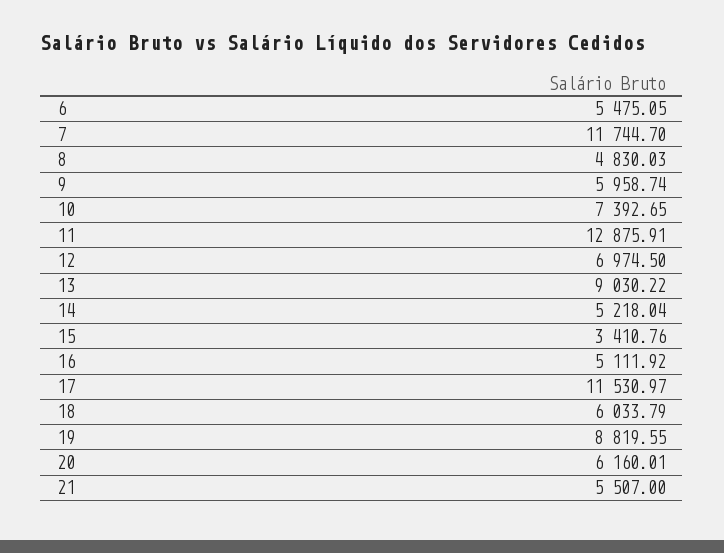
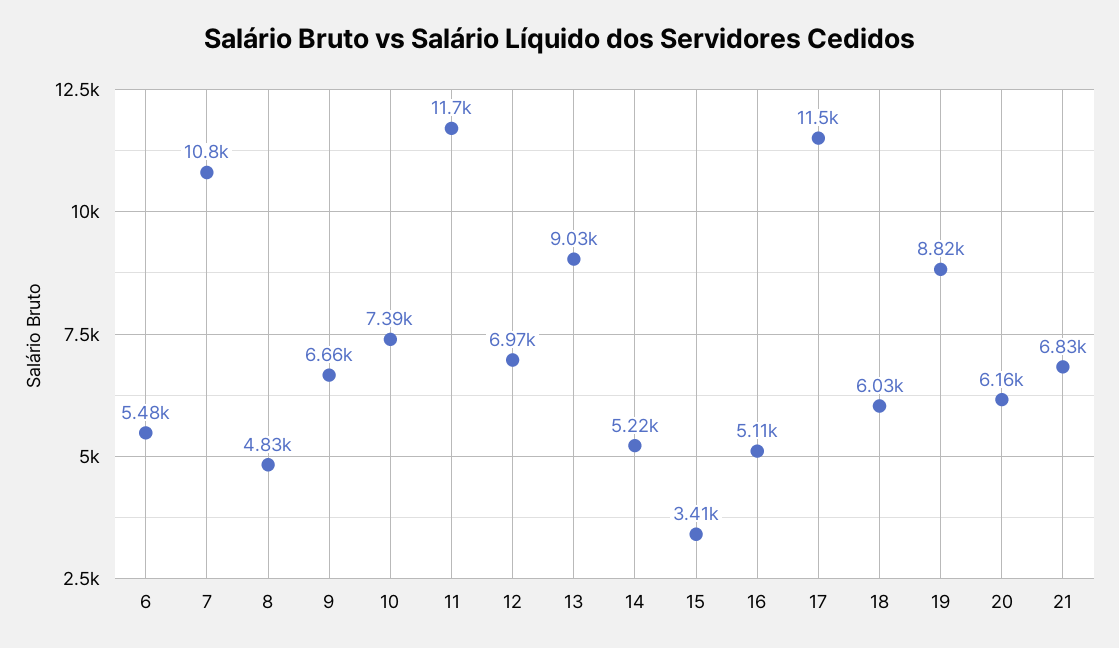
  {
    "6": 5475.05,
-   "7": 11744.7,
+   "7": 10800,
    "8": 4830.03,
-   "9": 5958.74,
+   "9": 6660,
    "10": 7392.65,
-   "11": 12875.91,
+   "11": 11700,
    "12": 6974.5,
    "13": 9030.22,
    "14": 5218.04,
    "15": 3410.76,
    "16": 5111.92,
    "17": 11530.97,
    "18": 6033.79,
    "19": 8819.55,
    "20": 6160.01,
-   "21": 5507
+   "21": 6830
  }

